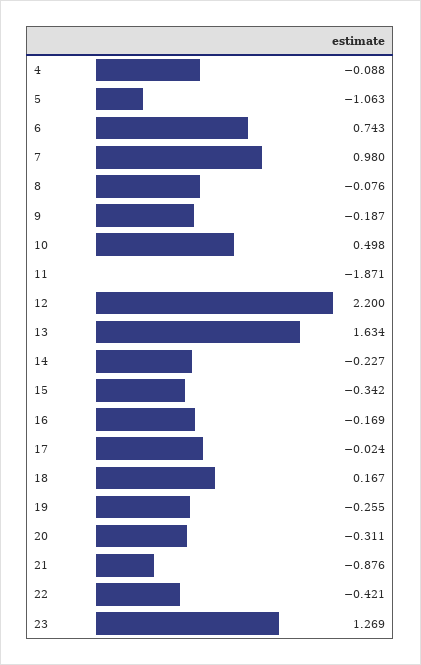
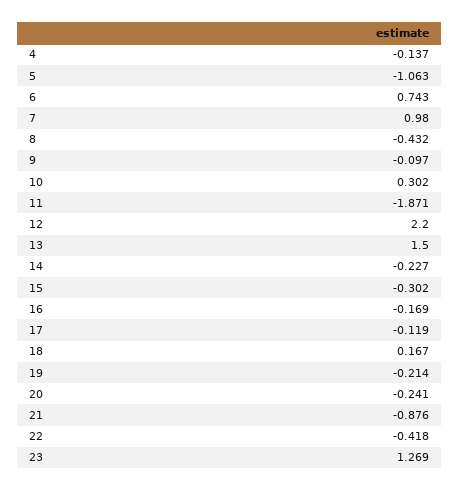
  {
-   "4": -0.088,
+   "4": -0.137,
    "5": -1.063,
    "6": 0.743,
    "7": 0.98,
-   "8": -0.076,
+   "8": -0.432,
-   "9": -0.187,
+   "9": -0.097,
-   "10": 0.498,
+   "10": 0.302,
    "11": -1.871,
    "12": 2.2,
-   "13": 1.634,
+   "13": 1.5,
    "14": -0.227,
-   "15": -0.342,
+   "15": -0.302,
    "16": -0.169,
-   "17": -0.024,
+   "17": -0.119,
    "18": 0.167,
-   "19": -0.255,
+   "19": -0.214,
-   "20": -0.311,
+   "20": -0.241,
    "21": -0.876,
-   "22": -0.421,
+   "22": -0.418,
    "23": 1.269
  }

